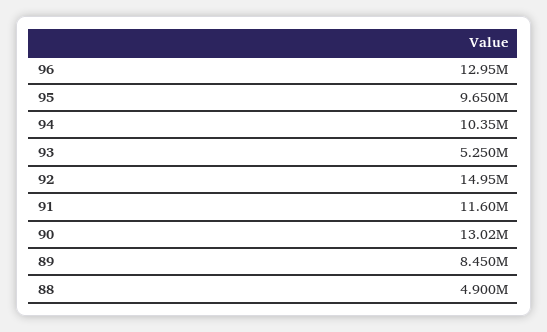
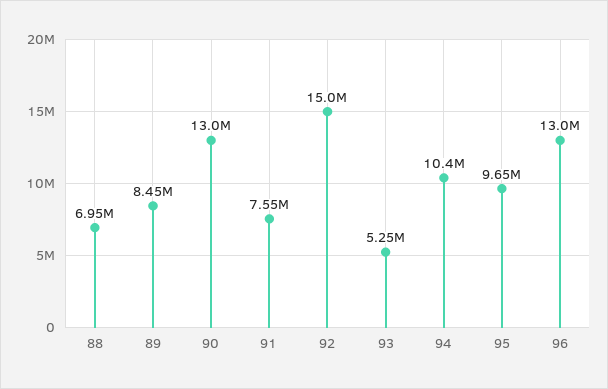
  {
    "96": 12950000,
    "95": 9650000,
    "94": 10350000,
    "93": 5250000,
    "92": 14950000,
-   "91": 11600000,
+   "91": 7550000,
    "90": 13020000,
    "89": 8450000,
-   "88": 4900000
+   "88": 6950000
  }

